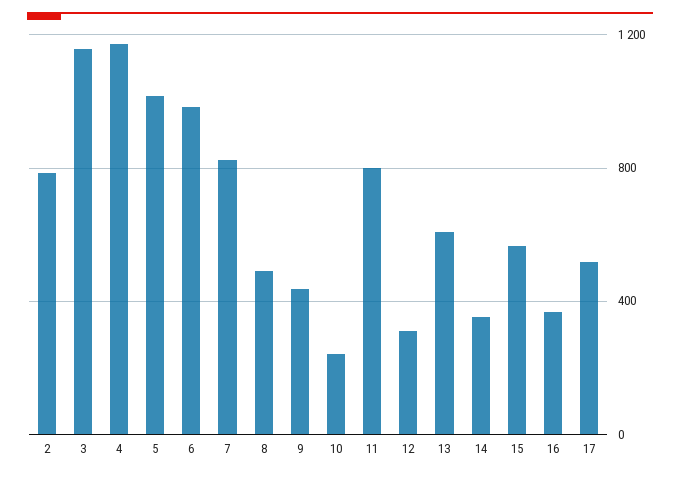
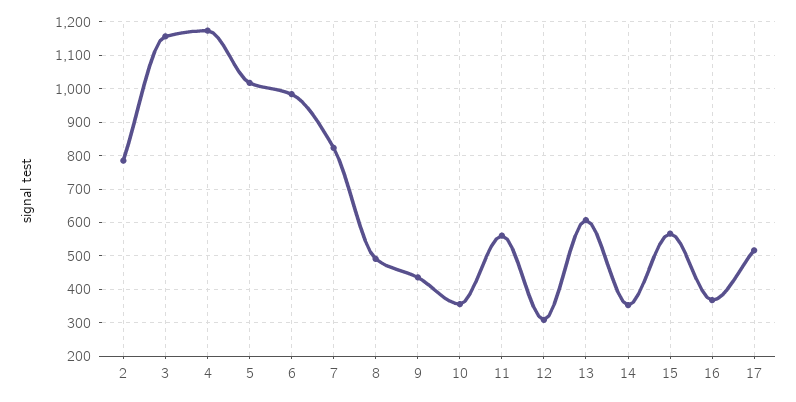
  {
    "2": 780,
    "3": 1160,
    "4": 1180,
    "5": 1020,
    "6": 980,
    "7": 820,
    "8": 500,
    "9": 440,
-   "10": 250,
+   "10": 360,
-   "11": 800,
+   "11": 560,
    "12": 300,
    "13": 600,
    "14": 360,
    "15": 560,
    "16": 360,
    "17": 520
  }

